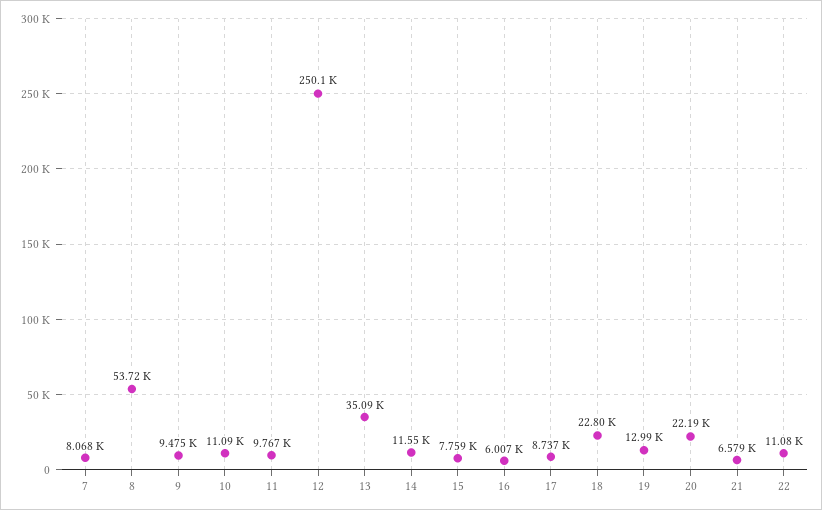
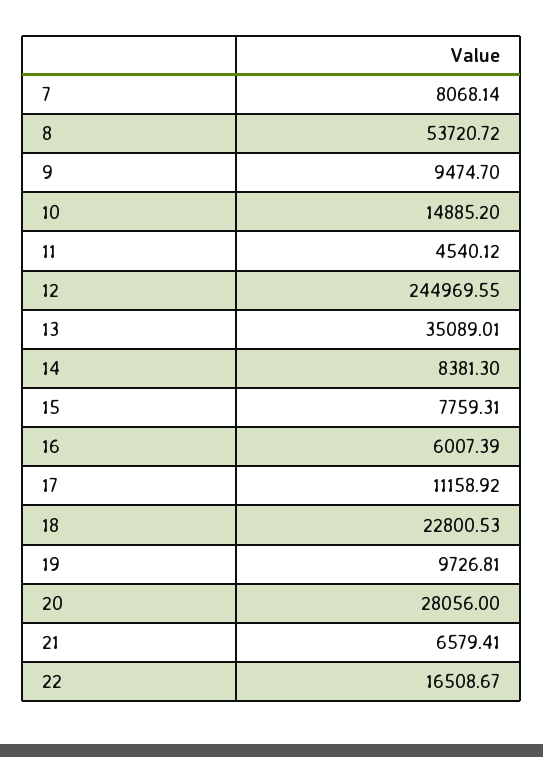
  {
    "7": 8068.14,
    "8": 53720.72,
    "9": 9474.7,
-   "10": 11090,
+   "10": 14885.2,
-   "11": 9767,
+   "11": 4540.12,
-   "12": 250100,
+   "12": 244969.55,
    "13": 35089.01,
-   "14": 11550,
+   "14": 8381.3,
    "15": 7759.31,
    "16": 6007.39,
-   "17": 8737,
+   "17": 11158.92,
    "18": 22800.53,
-   "19": 12990,
+   "19": 9726.81,
-   "20": 22190,
+   "20": 28056,
    "21": 6579.41,
-   "22": 11080
+   "22": 16508.67
  }

